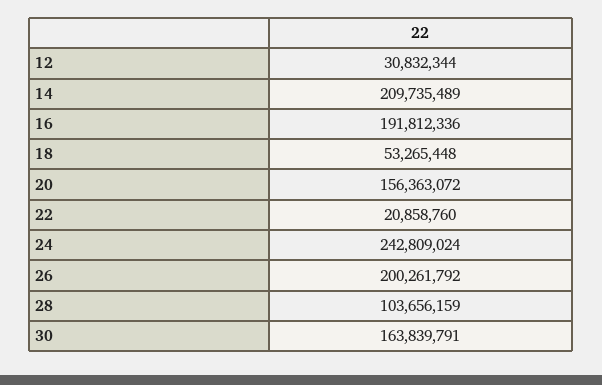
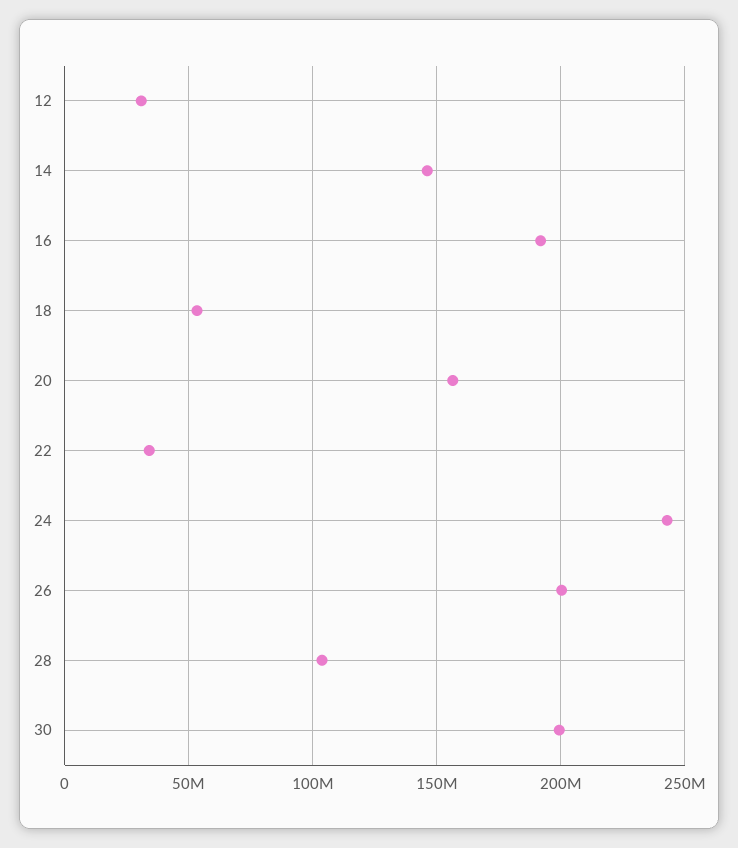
  {
    "12": 30832344,
-   "14": 209735489,
+   "14": 145000000,
    "16": 191812336,
    "18": 53265448,
    "20": 156363072,
-   "22": 20858760,
+   "22": 35000000,
    "24": 242809024,
    "26": 200261792,
    "28": 103656159,
-   "30": 163839791
+   "30": 200000000
  }

